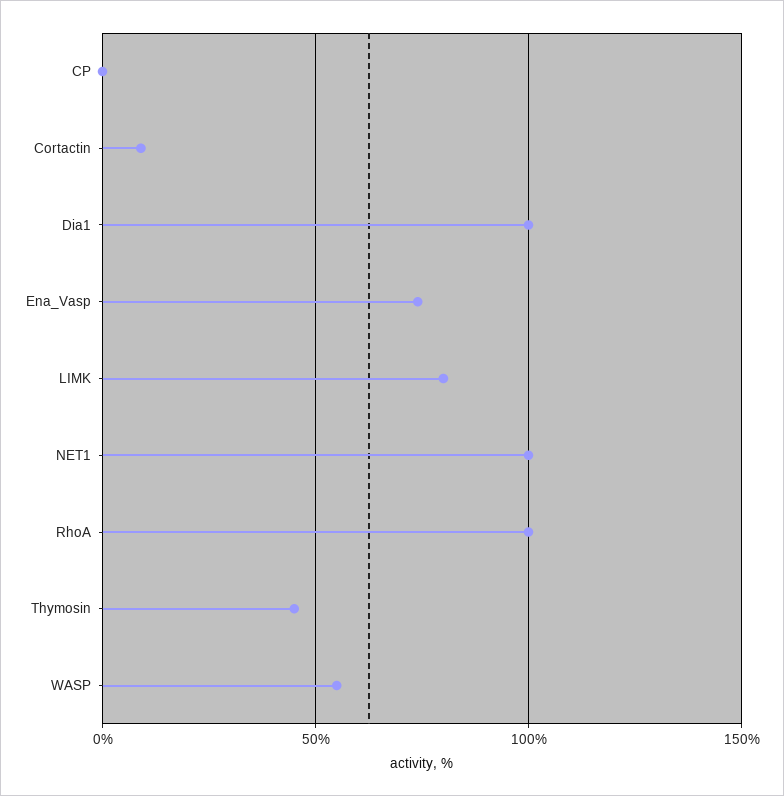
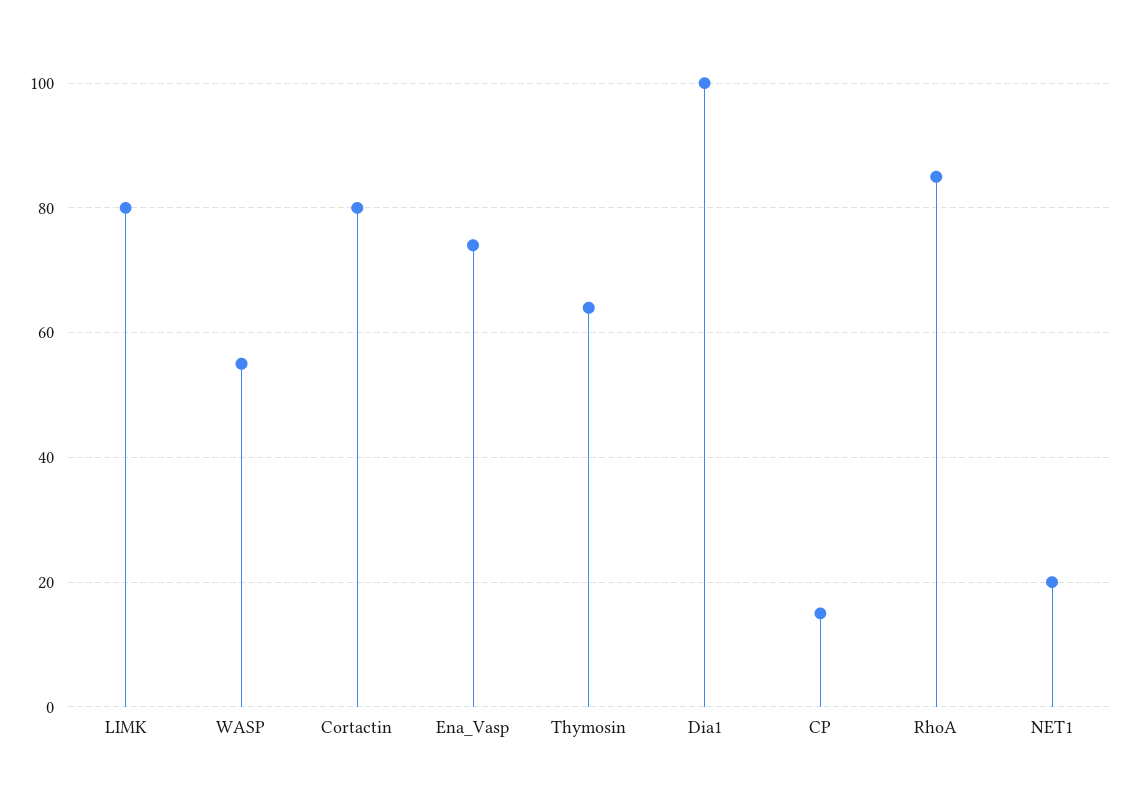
  {
-   "CP": 0,
+   "CP": 15,
-   "Cortactin": 10,
+   "Cortactin": 80,
    "Dia1": 100,
    "Ena_Vasp": 75,
    "LIMK": 80,
-   "NET1": 100,
+   "NET1": 20,
-   "RhoA": 100,
+   "RhoA": 85,
-   "Thymosin": 45,
+   "Thymosin": 65,
    "WASP": 55
  }

